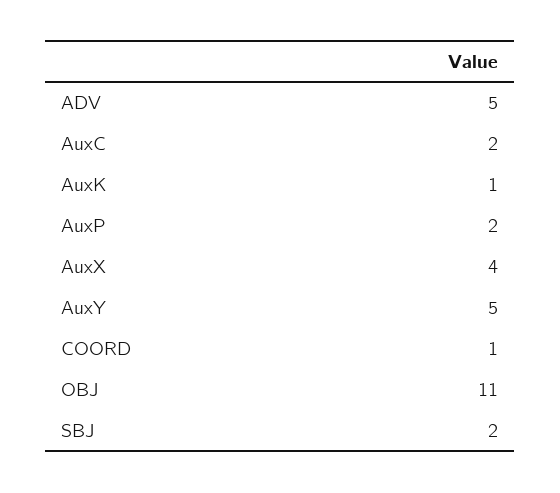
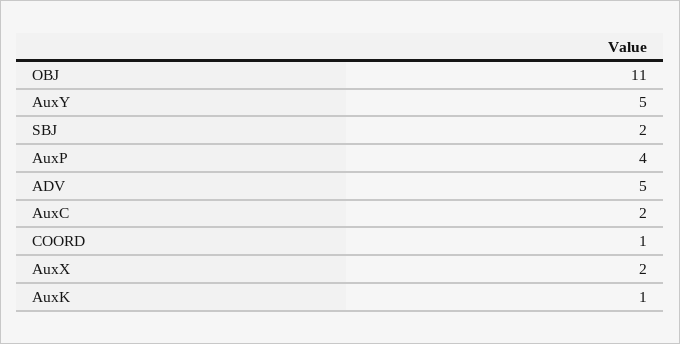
  {
    "ADV": 5,
    "AuxC": 2,
    "AuxK": 1,
-   "AuxP": 2,
+   "AuxP": 4,
-   "AuxX": 4,
+   "AuxX": 2,
    "AuxY": 5,
    "COORD": 1,
    "OBJ": 11,
    "SBJ": 2
  }

